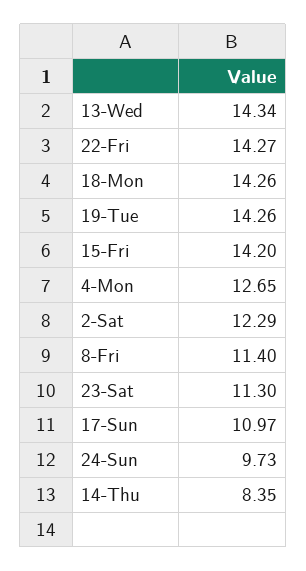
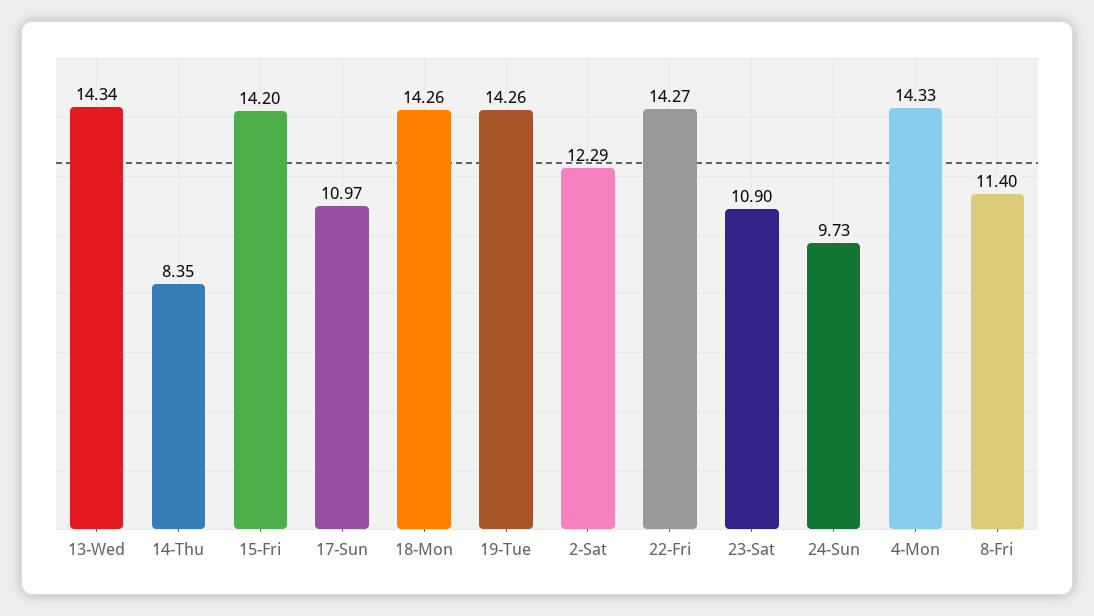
  {
    "13-Wed": 14.34,
    "22-Fri": 14.27,
    "18-Mon": 14.26,
    "19-Tue": 14.26,
    "15-Fri": 14.2,
-   "4-Mon": 12.65,
+   "4-Mon": 14.33,
    "2-Sat": 12.29,
    "8-Fri": 11.4,
-   "23-Sat": 11.3,
+   "23-Sat": 10.9,
    "17-Sun": 10.97,
    "24-Sun": 9.73,
    "14-Thu": 8.35
  }

